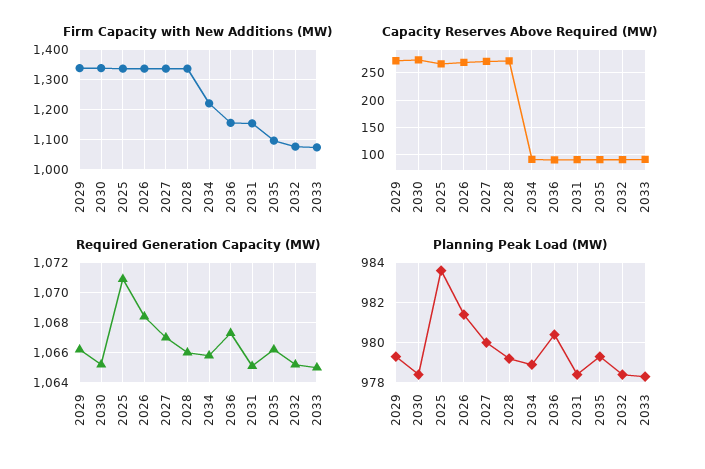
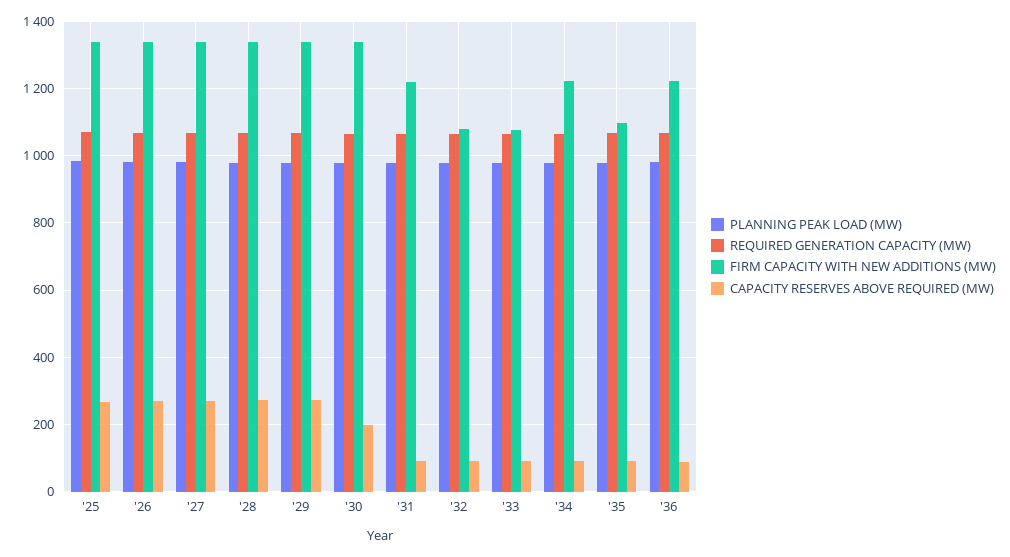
  {
    "Firm Capacity with New Additions (MW)": {
      "2029": 1340,
      "2030": 1340,
      "2025": 1340,
      "2026": 1340,
      "2027": 1340,
      "2028": 1340,
      "2034": 1220,
-     "2036": 1160,
+     "2036": 1220,
-     "2031": 1160,
+     "2031": 1220,
      "2035": 1100,
      "2032": 1080,
      "2033": 1080
    },
    "Capacity Reserves Above Required (MW)": {
      "2029": 280,
-     "2030": 275,
+     "2030": 200,
      "2025": 260,
      "2026": 260,
      "2027": 280,
      "2028": 280,
      "2034": 100,
      "2036": 80,
      "2031": 100,
      "2035": 100,
      "2032": 100,
      "2033": 100
    },
    "Required Generation Capacity (MW)": {
      "2029": 1066,
      "2030": 1065,
      "2025": 1071,
      "2026": 1068.5,
      "2027": 1067,
      "2028": 1066,
      "2034": 1066,
      "2036": 1067.5,
      "2031": 1065,
      "2035": 1066,
      "2032": 1065,
      "2033": 1065
    },
    "Planning Peak Load (MW)": {
      "2029": 979.5,
      "2030": 978.5,
      "2025": 983.5,
      "2026": 981.5,
      "2027": 980,
      "2028": 979,
      "2034": 979,
      "2036": 980.5,
      "2031": 978.5,
      "2035": 979.5,
      "2032": 978.5,
      "2033": 978.5
    }
  }

